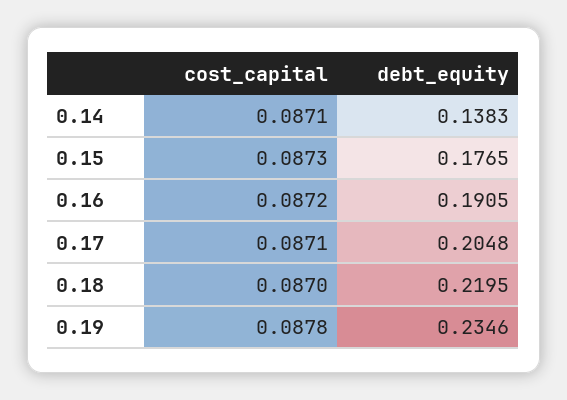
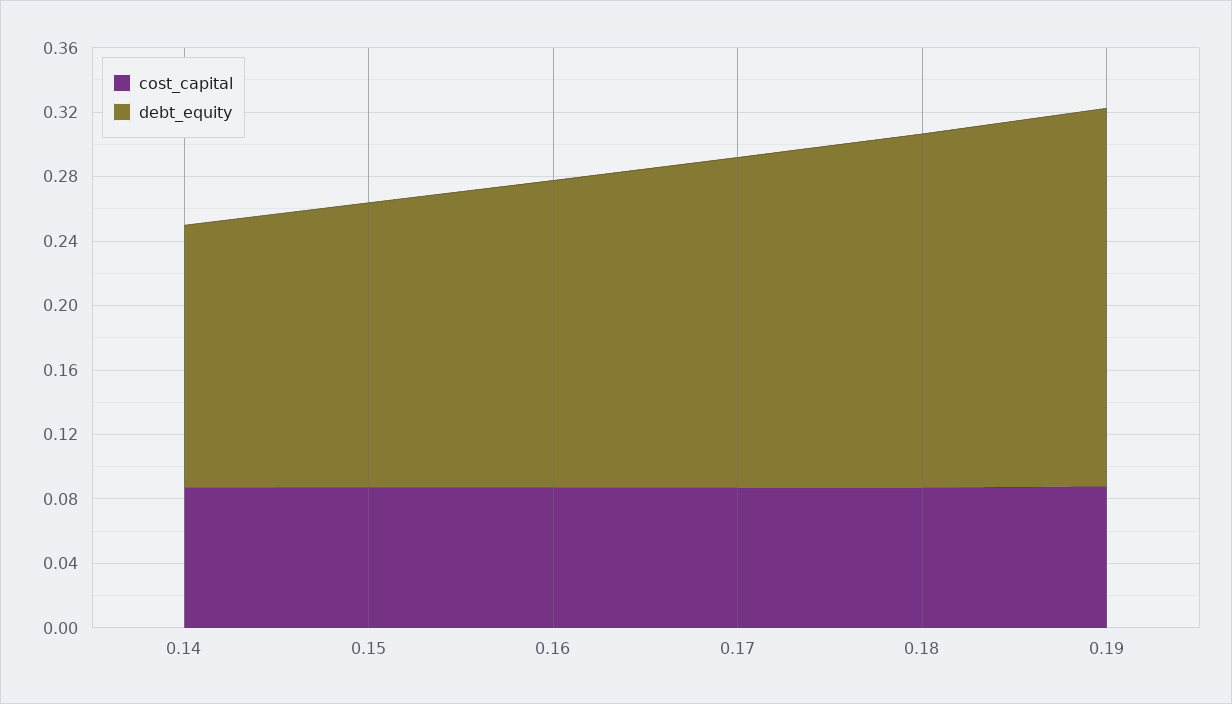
  {
    "cost_capital": {
      "0.14": 0.0871,
      "0.15": 0.0873,
      "0.16": 0.0872,
      "0.17": 0.0871,
      "0.18": 0.087,
      "0.19": 0.0878
    },
    "debt_equity": {
-     "0.14": 0.1383,
+     "0.14": 0.16,
      "0.15": 0.1765,
      "0.16": 0.1905,
      "0.17": 0.2048,
      "0.18": 0.2195,
      "0.19": 0.2346
    }
  }

